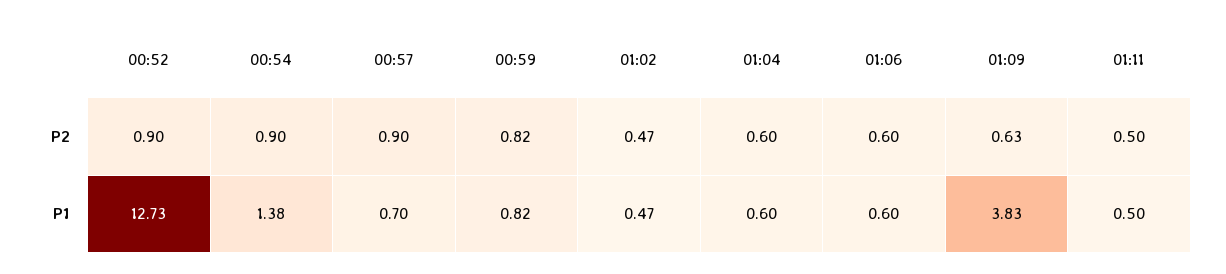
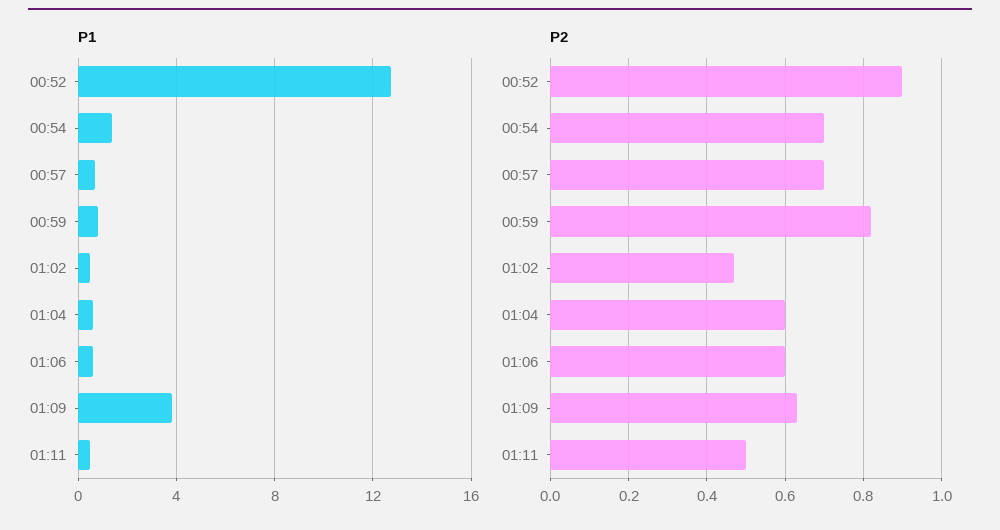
  {
    "P2": {
      "00:52": 0.9,
-     "00:54": 0.9,
+     "00:54": 0.7,
-     "00:57": 0.9,
+     "00:57": 0.7,
      "00:59": 0.82,
      "01:02": 0.47,
      "01:04": 0.6,
      "01:06": 0.6,
      "01:09": 0.63,
      "01:11": 0.5
    },
    "P1": {
      "00:52": 12.73,
      "00:54": 1.38,
      "00:57": 0.7,
      "00:59": 0.82,
      "01:02": 0.47,
      "01:04": 0.6,
      "01:06": 0.6,
      "01:09": 3.83,
      "01:11": 0.5
    }
  }

